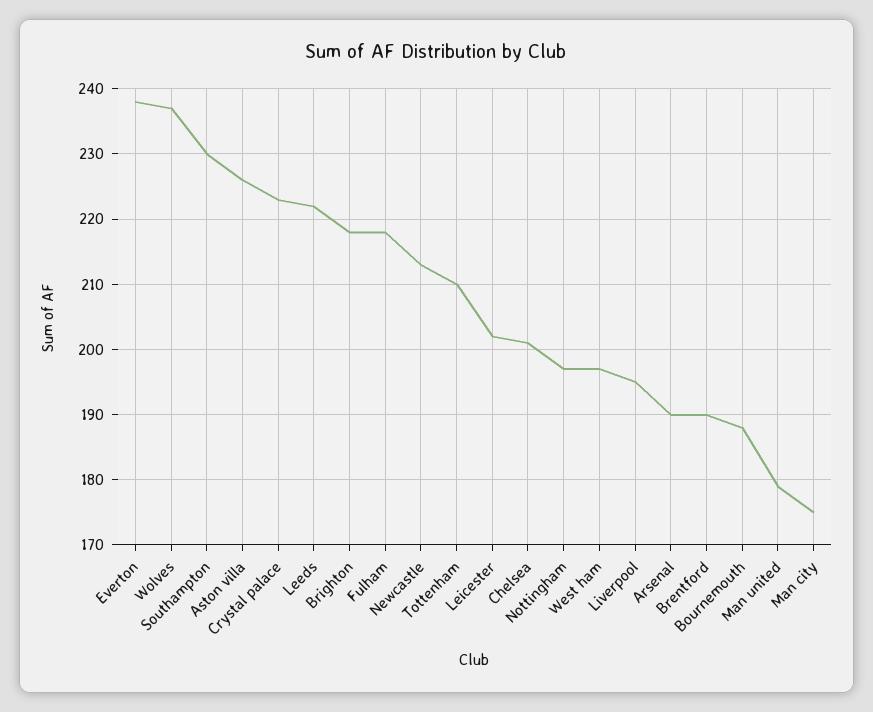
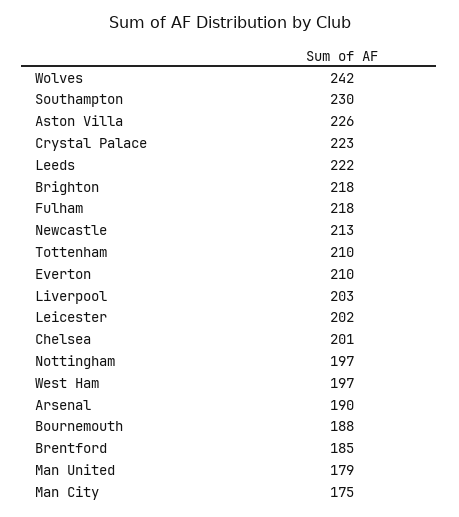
  {
-   "Everton": 238,
+   "Everton": 210,
-   "Wolves": 237,
+   "Wolves": 242,
    "Southampton": 230,
    "Aston villa": 226,
    "Crystal palace": 223,
    "Leeds": 222,
    "Brighton": 218,
    "Fulham": 218,
    "Newcastle": 213,
    "Tottenham": 210,
    "Leicester": 202,
    "Chelsea": 201,
    "Nottingham": 197,
    "West ham": 197,
-   "Liverpool": 195,
+   "Liverpool": 203,
    "Arsenal": 190,
-   "Brentford": 190,
+   "Brentford": 185,
    "Bournemouth": 188,
    "Man united": 179,
    "Man city": 175
  }

